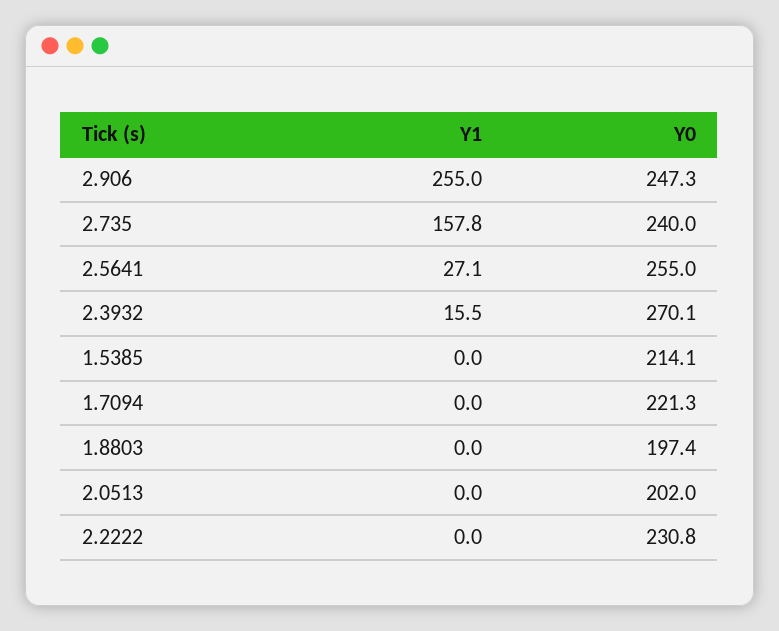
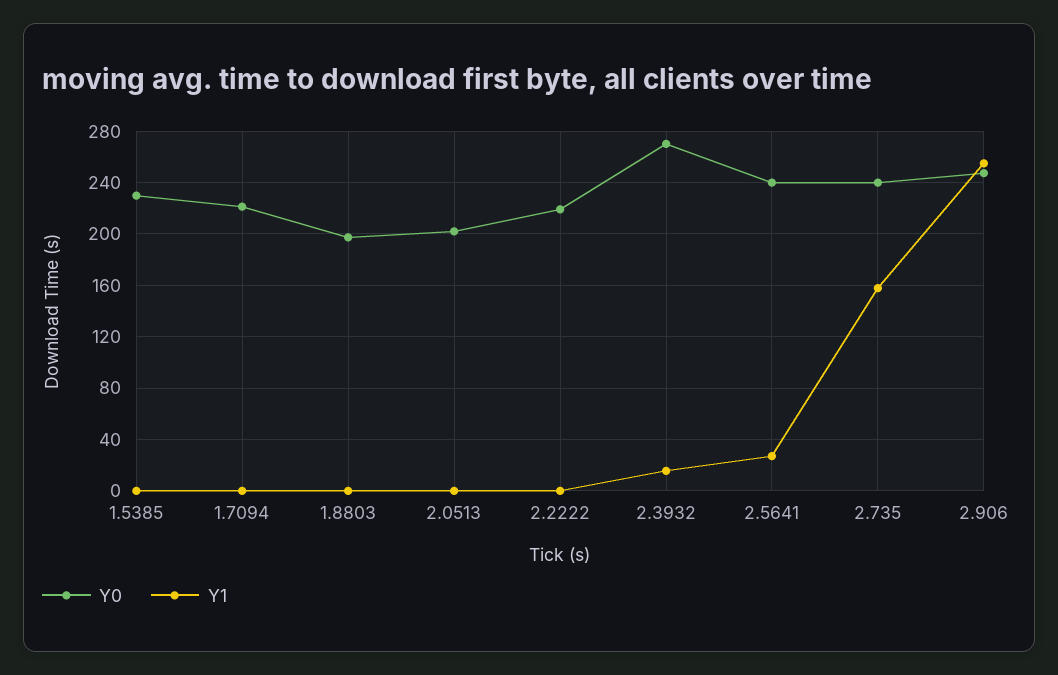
  {
    "Y1": {
      "2.906": 255,
      "2.735": 157.8,
      "2.5641": 27.1,
      "2.3932": 15.5,
      "1.5385": 0,
      "1.7094": 0,
      "1.8803": 0,
      "2.0513": 0,
      "2.2222": 0
    },
    "Y0": {
      "2.906": 247.3,
      "2.735": 240,
-     "2.5641": 255,
+     "2.5641": 240,
      "2.3932": 270.1,
-     "1.5385": 214.1,
+     "1.5385": 230,
      "1.7094": 221.3,
      "1.8803": 197.4,
      "2.0513": 202,
-     "2.2222": 230.8
+     "2.2222": 220
    }
  }

